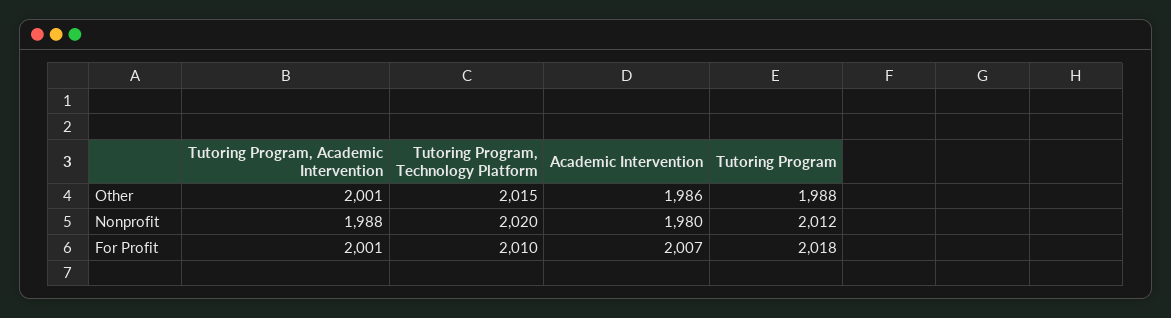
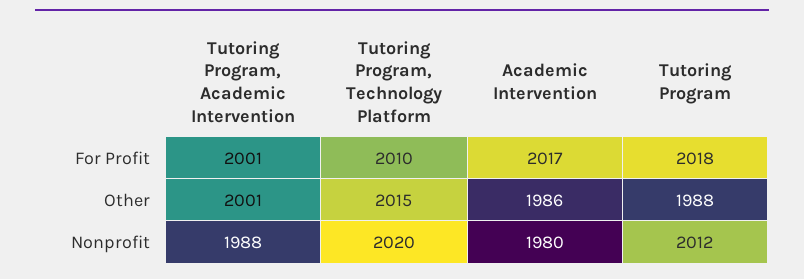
  {
    "Tutoring Program, Academic Intervention": {
      "Other": 2001,
      "Nonprofit": 1988,
      "For Profit": 2001
    },
    "Tutoring Program, Technology Platform": {
      "Other": 2015,
      "Nonprofit": 2020,
      "For Profit": 2010
    },
    "Academic Intervention": {
      "Other": 1986,
      "Nonprofit": 1980,
-     "For Profit": 2007
+     "For Profit": 2017
    },
    "Tutoring Program": {
      "Other": 1988,
      "Nonprofit": 2012,
      "For Profit": 2018
    }
  }

